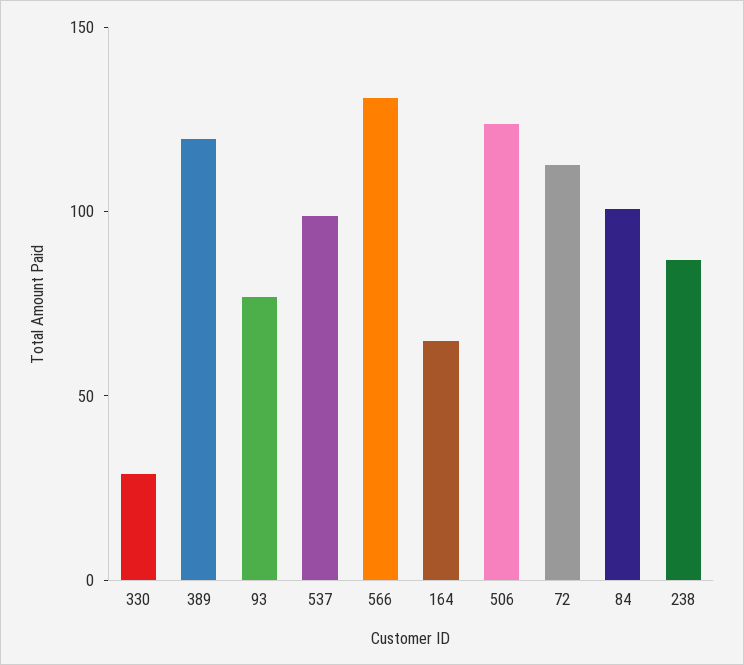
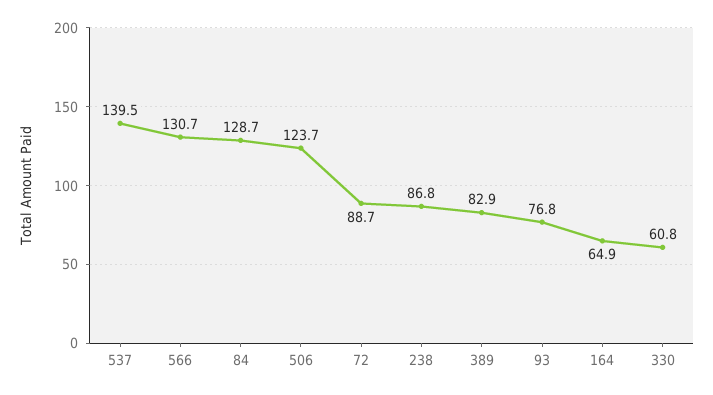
  {
-   "330": 30,
+   "330": 60.8,
-   "389": 120,
+   "389": 82.9,
    "93": 76.8,
-   "537": 100,
+   "537": 139.5,
    "566": 130.7,
    "164": 64.9,
    "506": 123.7,
-   "72": 110,
+   "72": 88.7,
-   "84": 100,
+   "84": 128.7,
    "238": 86.8
  }

